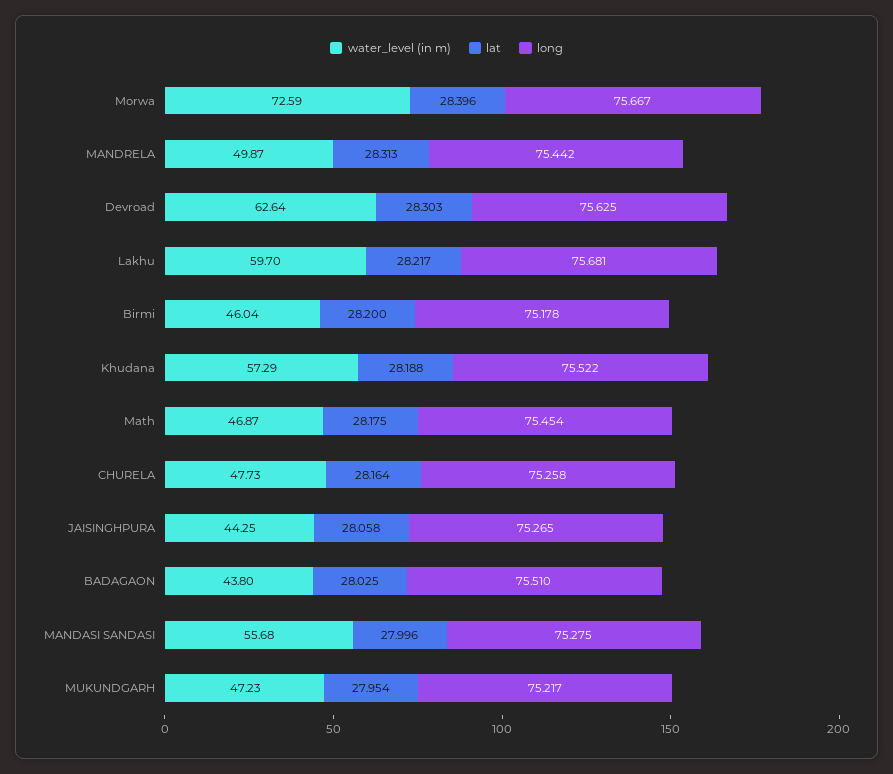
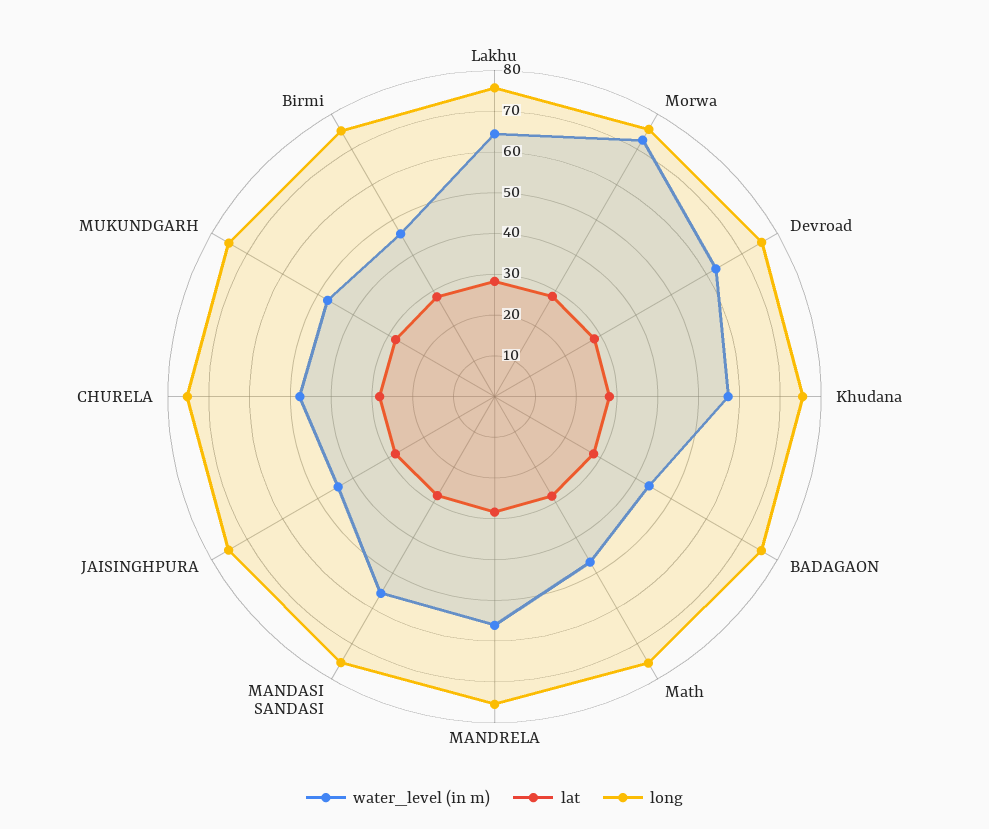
  {
    "water_level (in m)": {
      "Morwa": 72.59,
-     "MANDRELA": 49.87,
+     "MANDRELA": 56,
      "Devroad": 62.64,
-     "Lakhu": 59.7,
+     "Lakhu": 64,
      "Birmi": 46.04,
      "Khudana": 57.29,
      "Math": 46.87,
      "CHURELA": 47.73,
      "JAISINGHPURA": 44.25,
      "BADAGAON": 43.8,
      "MANDASI SANDASI": 55.68,
      "MUKUNDGARH": 47.23
    },
    "lat": {
      "Morwa": 28.396,
      "MANDRELA": 28.313,
      "Devroad": 28.303,
      "Lakhu": 28.217,
      "Birmi": 28.2,
      "Khudana": 28.188,
      "Math": 28.175,
      "CHURELA": 28.164,
      "JAISINGHPURA": 28.058,
      "BADAGAON": 28.025,
      "MANDASI SANDASI": 27.996,
      "MUKUNDGARH": 27.954
    },
    "long": {
      "Morwa": 75.667,
      "MANDRELA": 75.442,
      "Devroad": 75.625,
      "Lakhu": 75.681,
      "Birmi": 75.178,
      "Khudana": 75.522,
      "Math": 75.454,
      "CHURELA": 75.258,
      "JAISINGHPURA": 75.265,
      "BADAGAON": 75.51,
      "MANDASI SANDASI": 75.275,
      "MUKUNDGARH": 75.217
    }
  }

